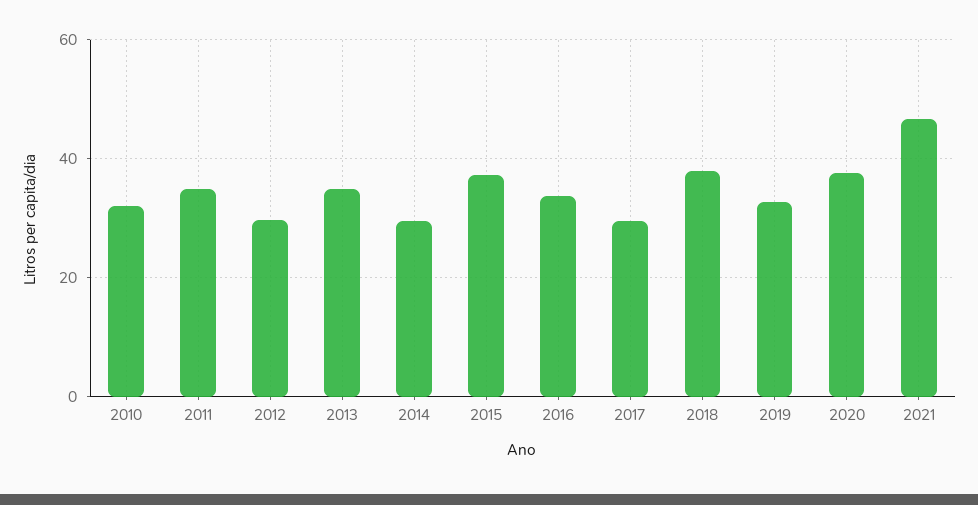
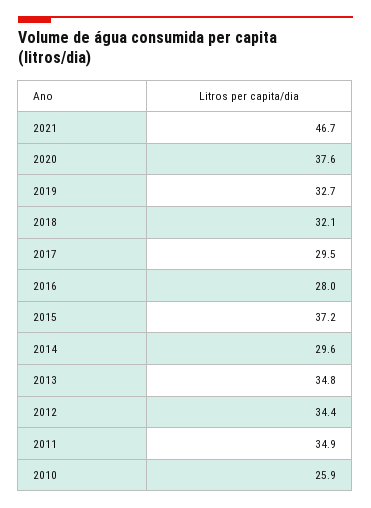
  {
-   "2010": 32,
+   "2010": 25.9,
    "2011": 34.9,
-   "2012": 30,
+   "2012": 34.4,
    "2013": 34.8,
    "2014": 29.6,
    "2015": 37.2,
-   "2016": 34,
+   "2016": 28,
    "2017": 29.5,
-   "2018": 38,
+   "2018": 32.1,
    "2019": 32.7,
    "2020": 37.6,
    "2021": 46.7
  }

